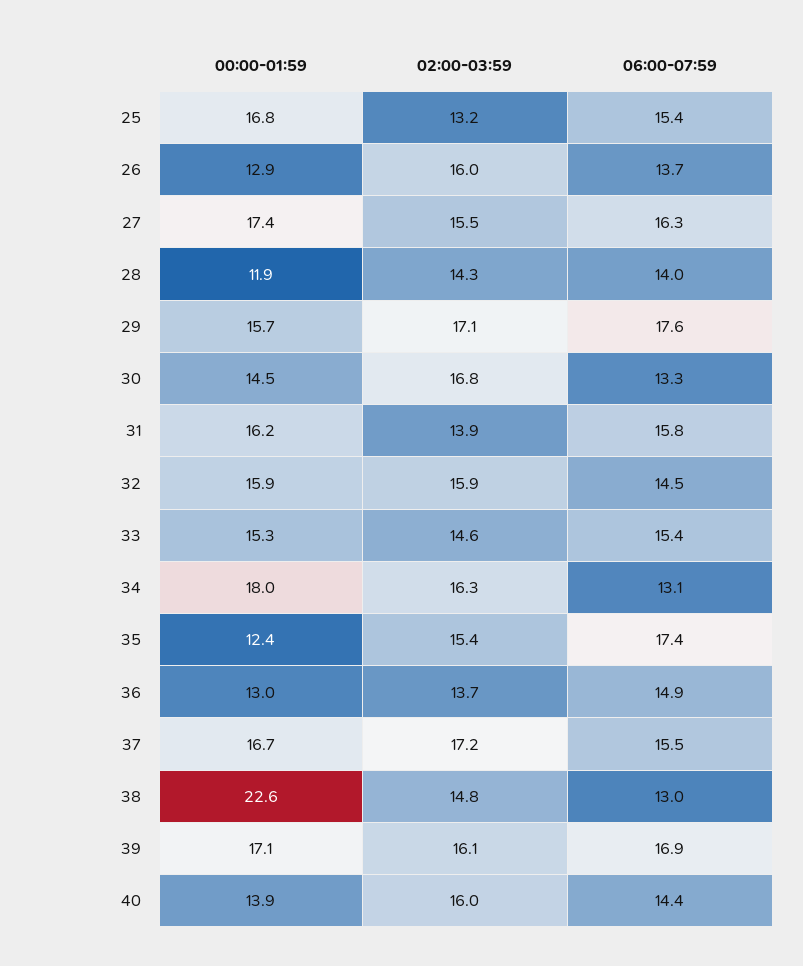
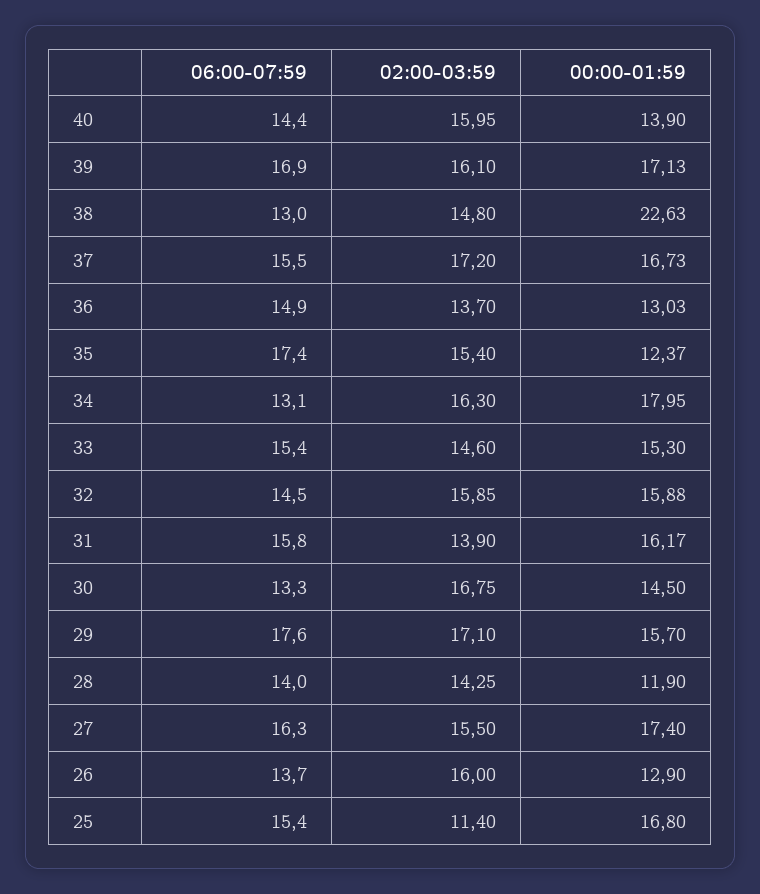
  {
    "00:00-01:59": {
      "25": 16.8,
      "26": 12.9,
      "27": 17.4,
      "28": 11.9,
      "29": 15.7,
      "30": 14.5,
      "31": 16.17,
      "32": 15.88,
      "33": 15.3,
      "34": 17.95,
      "35": 12.37,
      "36": 13.03,
      "37": 16.73,
      "38": 22.63,
      "39": 17.13,
      "40": 13.9
    },
    "02:00-03:59": {
-     "25": 13.2,
+     "25": 11.4,
      "26": 16,
      "27": 15.5,
      "28": 14.25,
      "29": 17.1,
      "30": 16.75,
      "31": 13.9,
      "32": 15.85,
      "33": 14.6,
      "34": 16.3,
      "35": 15.4,
      "36": 13.7,
      "37": 17.2,
      "38": 14.8,
      "39": 16.1,
      "40": 15.95
    },
    "06:00-07:59": {
      "25": 15.4,
      "26": 13.7,
      "27": 16.3,
      "28": 14,
      "29": 17.6,
      "30": 13.3,
      "31": 15.8,
      "32": 14.5,
      "33": 15.4,
      "34": 13.1,
      "35": 17.4,
      "36": 14.9,
      "37": 15.5,
      "38": 13,
      "39": 16.9,
      "40": 14.4
    }
  }

